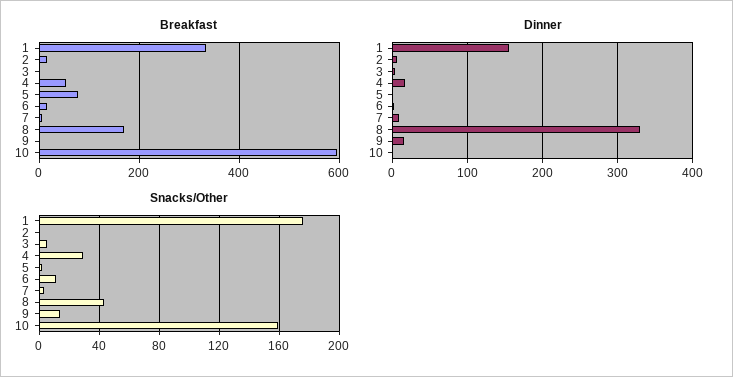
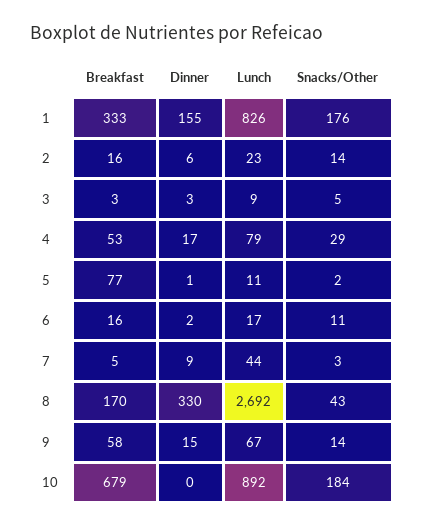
  {
    "Breakfast": {
      "1": 333,
      "2": 16,
      "3": 3,
      "4": 53,
      "5": 77,
      "6": 16,
      "7": 5,
      "8": 170,
-     "9": 0,
+     "9": 58,
-     "10": 600
+     "10": 679
    },
    "Dinner": {
      "1": 155,
      "2": 6,
      "3": 3,
      "4": 17,
      "5": 1,
      "6": 2,
      "7": 9,
      "8": 330,
      "9": 15,
      "10": 0
    },
    "Snacks/Other": {
      "1": 176,
-     "2": 0,
+     "2": 14,
      "3": 5,
      "4": 29,
      "5": 2,
      "6": 11,
      "7": 3,
      "8": 43,
      "9": 14,
-     "10": 160
+     "10": 184
-   }
+   },
+   "Lunch": {
+     "1": 826,
+     "2": 23,
+     "3": 9,
+     "4": 79,
+     "5": 11,
+     "6": 17,
+     "7": 44,
+     "8": 2692,
+     "9": 67,
+     "10": 892
+   }
  }

